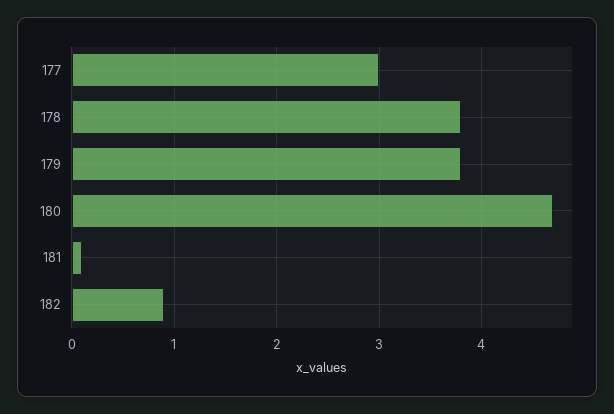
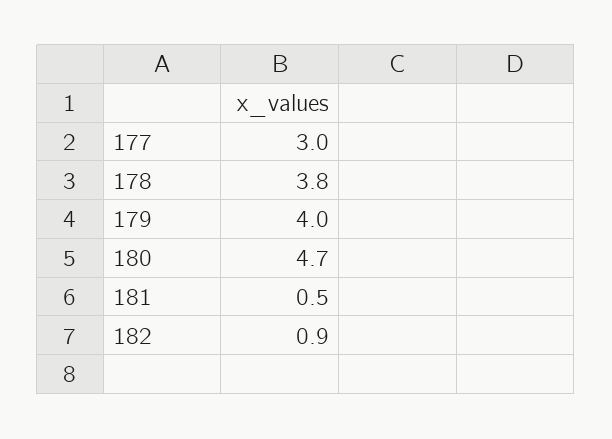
  {
    "177": 3,
    "178": 3.8,
-   "179": 3.8,
+   "179": 4,
    "180": 4.7,
-   "181": 0.1,
+   "181": 0.5,
    "182": 0.9
  }

